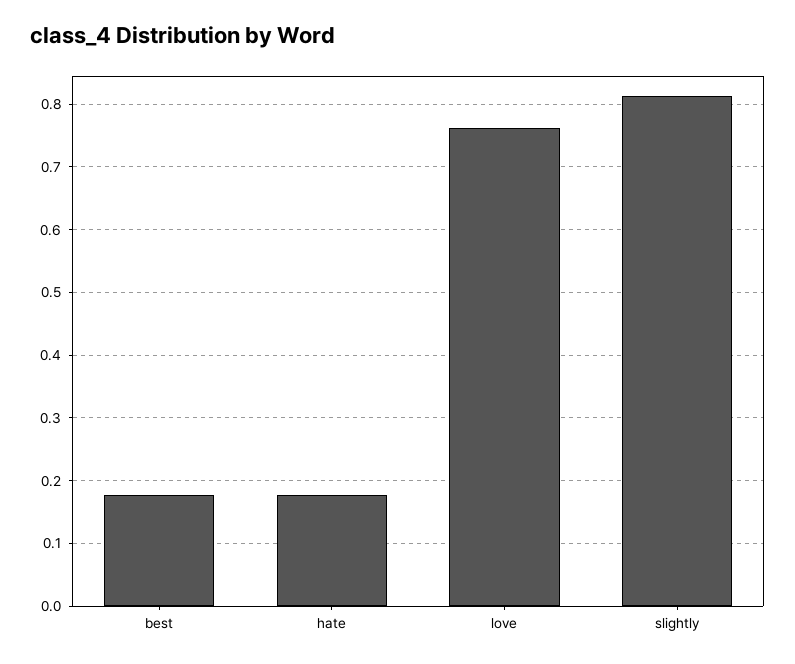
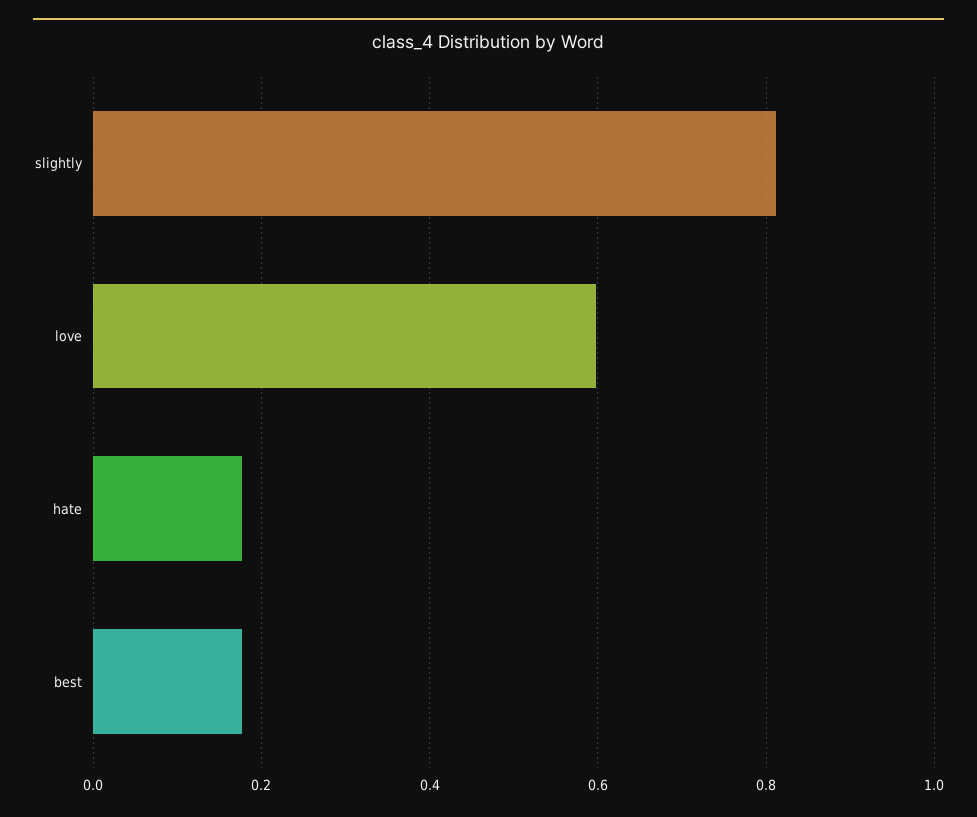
  {
    "best": 0.18,
    "hate": 0.18,
-   "love": 0.76,
+   "love": 0.6,
    "slightly": 0.81
  }

